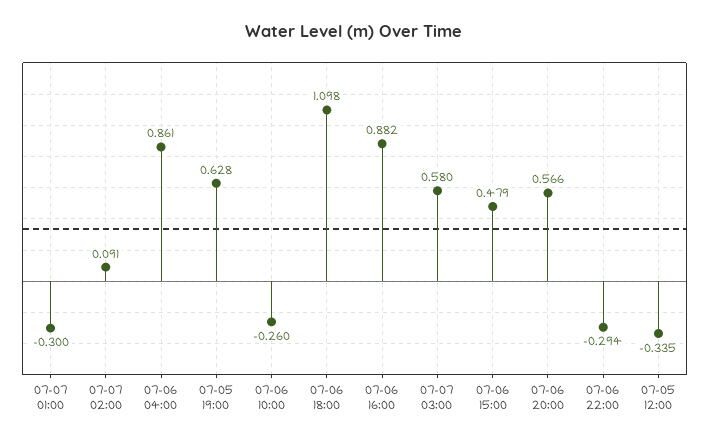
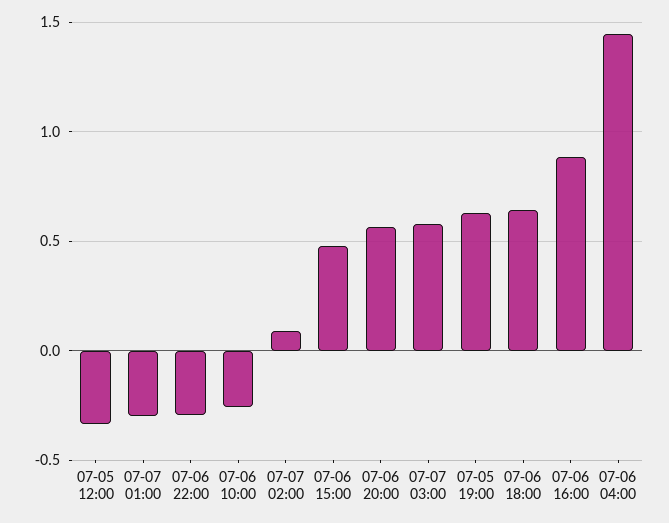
  {
    "07-07 01:00": -0.3,
    "07-07 02:00": 0.091,
-   "07-06 04:00": 0.861,
+   "07-06 04:00": 1.45,
    "07-05 19:00": 0.628,
    "07-06 10:00": -0.26,
-   "07-06 18:00": 1.098,
+   "07-06 18:00": 0.65,
    "07-06 16:00": 0.882,
    "07-07 03:00": 0.58,
    "07-06 15:00": 0.479,
    "07-06 20:00": 0.566,
    "07-06 22:00": -0.294,
    "07-05 12:00": -0.335
  }

